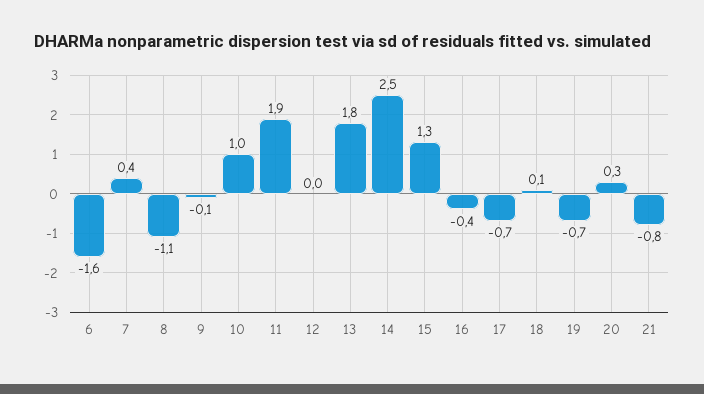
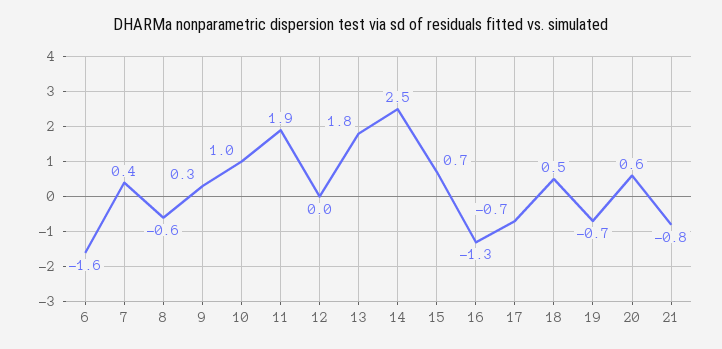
  {
    "6": -1.6,
    "7": 0.4,
-   "8": -1.1,
+   "8": -0.6,
-   "9": -0.1,
+   "9": 0.3,
    "10": 1,
    "11": 1.9,
    "12": 0,
    "13": 1.8,
    "14": 2.5,
-   "15": 1.3,
+   "15": 0.7,
-   "16": -0.4,
+   "16": -1.3,
    "17": -0.7,
-   "18": 0.1,
+   "18": 0.5,
    "19": -0.7,
-   "20": 0.3,
+   "20": 0.6,
    "21": -0.8
  }

